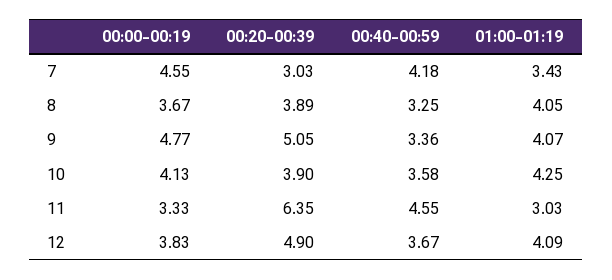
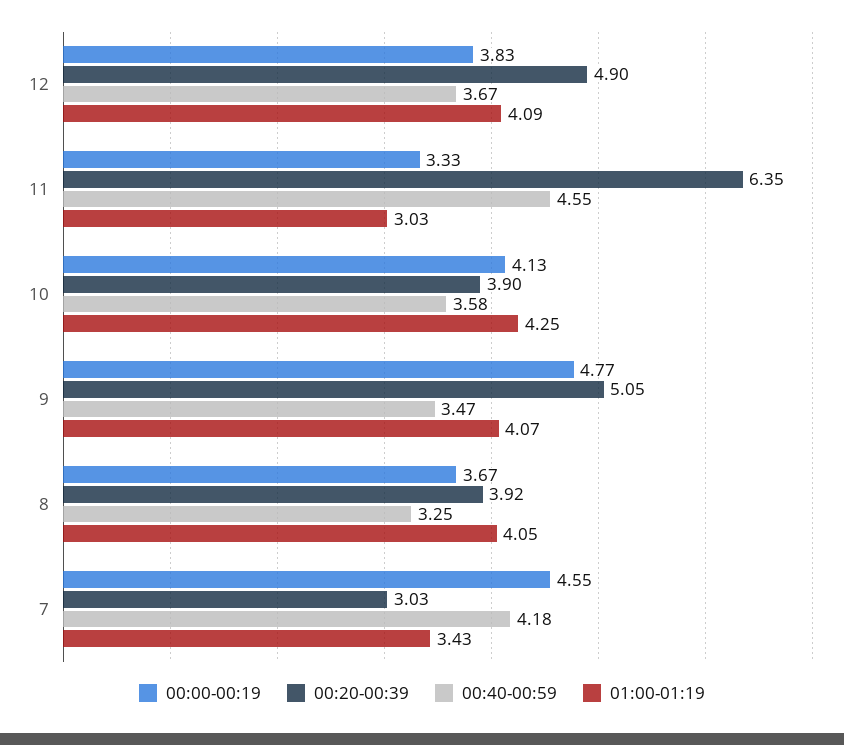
  {
    "00:00-00:19": {
      "7": 4.55,
      "8": 3.67,
      "9": 4.77,
      "10": 4.13,
      "11": 3.33,
      "12": 3.83
    },
    "00:20-00:39": {
      "7": 3.03,
-     "8": 3.89,
+     "8": 3.92,
      "9": 5.05,
      "10": 3.9,
      "11": 6.35,
      "12": 4.9
    },
    "00:40-00:59": {
      "7": 4.18,
      "8": 3.25,
-     "9": 3.36,
+     "9": 3.47,
      "10": 3.58,
      "11": 4.55,
      "12": 3.67
    },
    "01:00-01:19": {
      "7": 3.43,
      "8": 4.05,
      "9": 4.07,
      "10": 4.25,
      "11": 3.03,
      "12": 4.09
    }
  }

